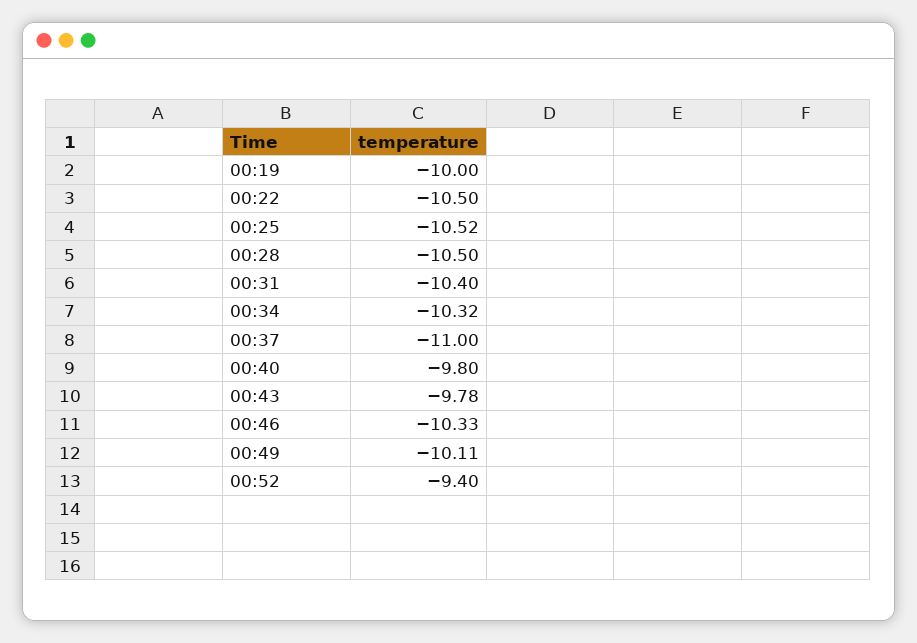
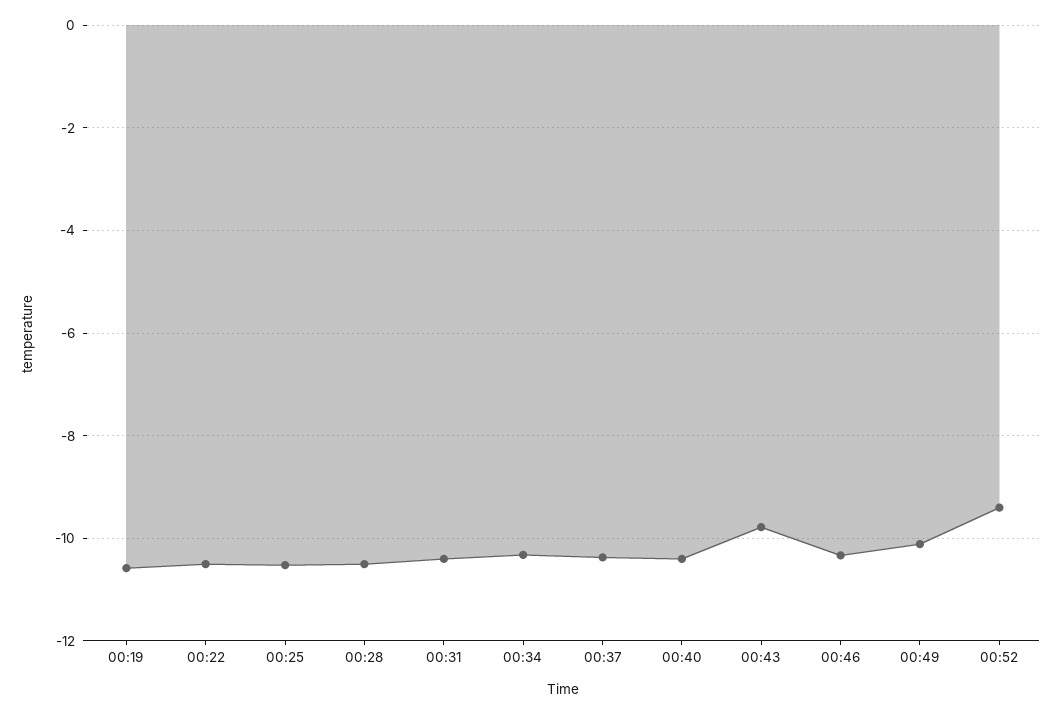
  {
-   "00:19": -10,
+   "00:19": -10.6,
    "00:22": -10.5,
    "00:25": -10.52,
    "00:28": -10.5,
    "00:31": -10.4,
    "00:34": -10.32,
-   "00:37": -11,
+   "00:37": -10.4,
-   "00:40": -9.8,
+   "00:40": -10.4,
    "00:43": -9.78,
    "00:46": -10.33,
    "00:49": -10.11,
    "00:52": -9.4
  }

